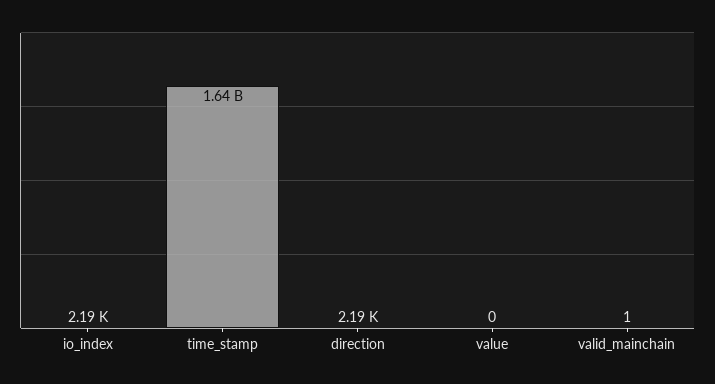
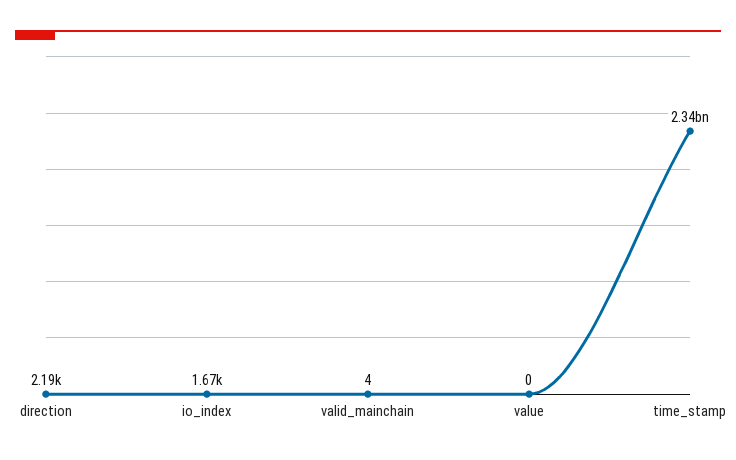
  {
-   "io_index": 2190,
+   "io_index": 1670,
-   "time_stamp": 1640000000,
+   "time_stamp": 2340000000,
    "direction": 2190,
    "value": 0,
-   "valid_mainchain": 1
+   "valid_mainchain": 4
  }

